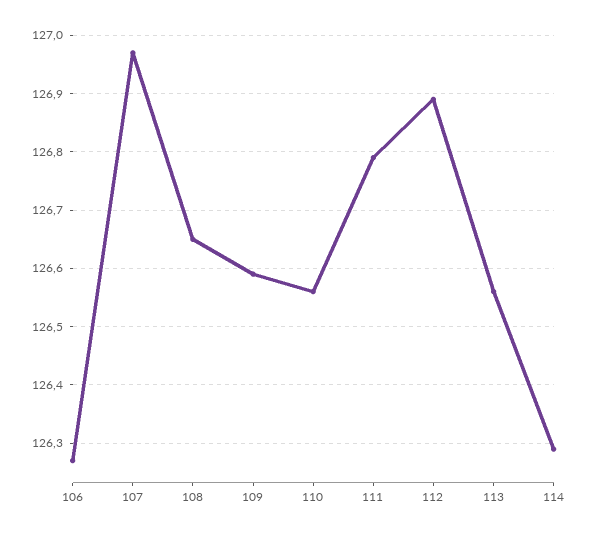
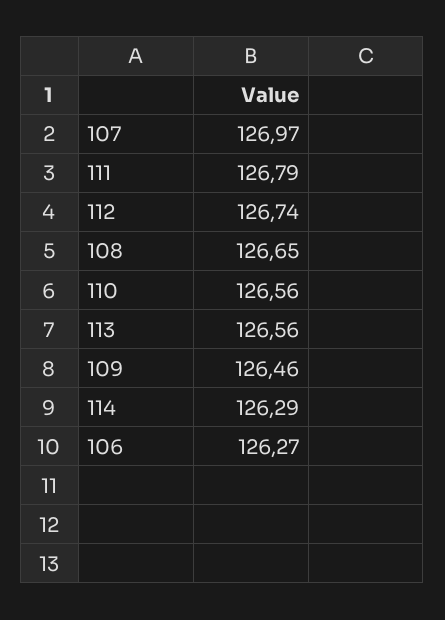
  {
    "106": 126.27,
    "107": 126.97,
    "108": 126.65,
-   "109": 126.6,
+   "109": 126.46,
    "110": 126.56,
    "111": 126.79,
-   "112": 126.9,
+   "112": 126.74,
    "113": 126.56,
    "114": 126.29
  }

